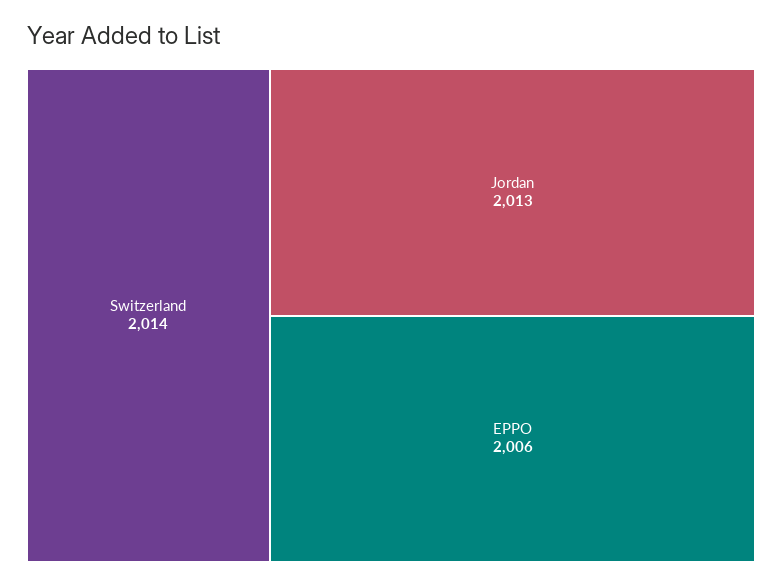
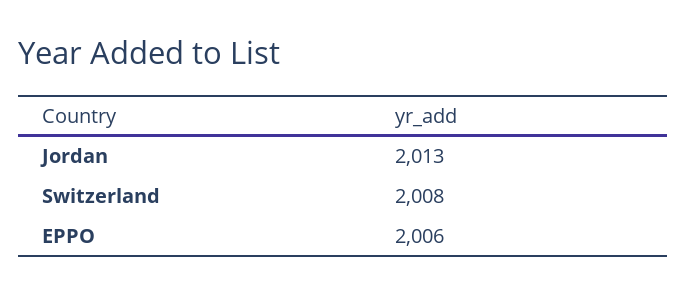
  {
-   "Switzerland": 2014,
+   "Switzerland": 2008,
    "Jordan": 2013,
    "EPPO": 2006
  }

